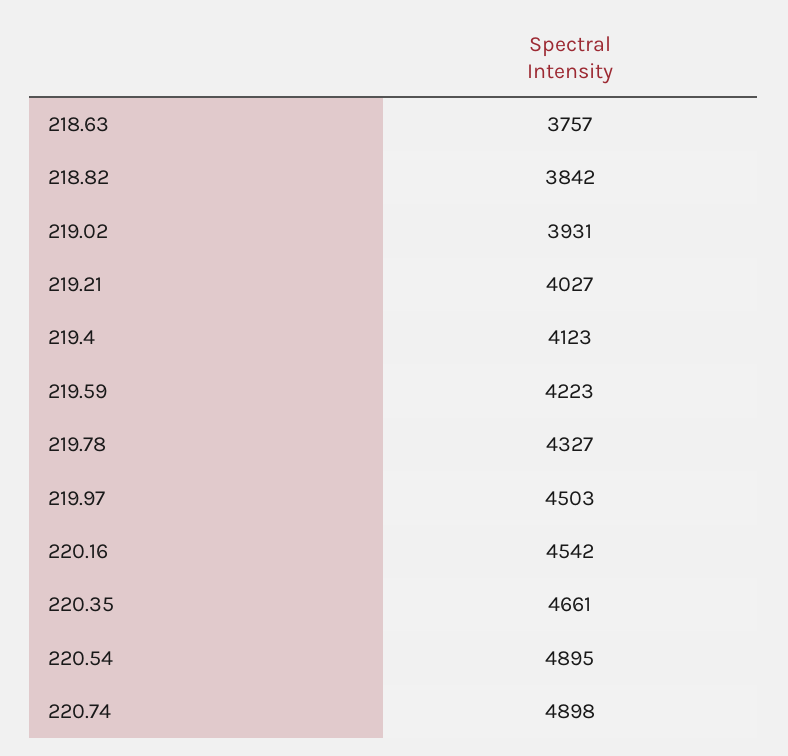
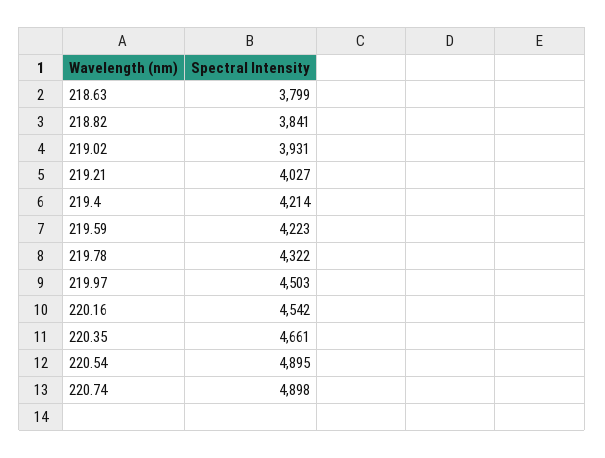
  {
-   "218.63": 3757,
+   "218.63": 3799,
-   "218.82": 3842,
+   "218.82": 3841,
    "219.02": 3931,
    "219.21": 4027,
-   "219.4": 4123,
+   "219.4": 4214,
    "219.59": 4223,
-   "219.78": 4327,
+   "219.78": 4322,
    "219.97": 4503,
    "220.16": 4542,
    "220.35": 4661,
    "220.54": 4895,
    "220.74": 4898
  }

